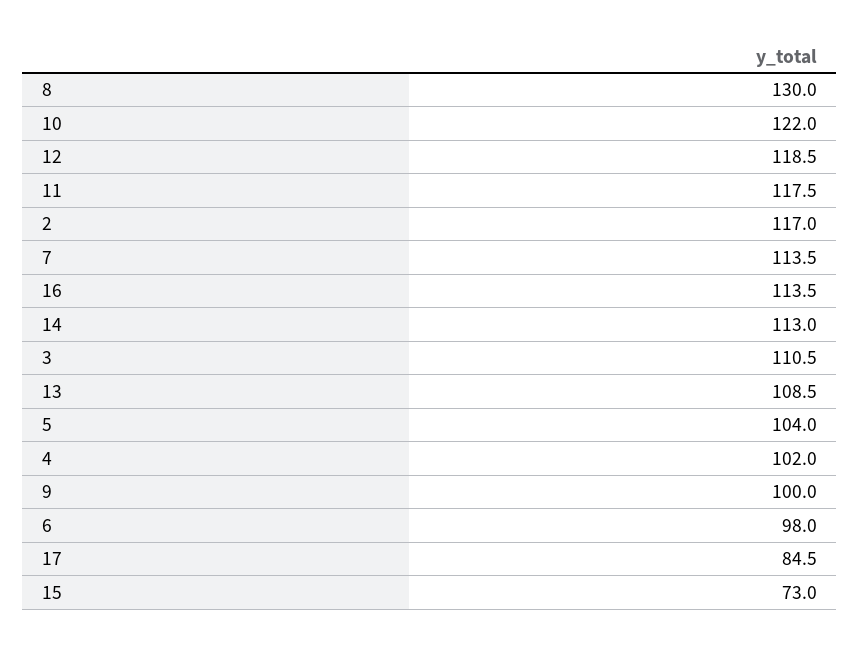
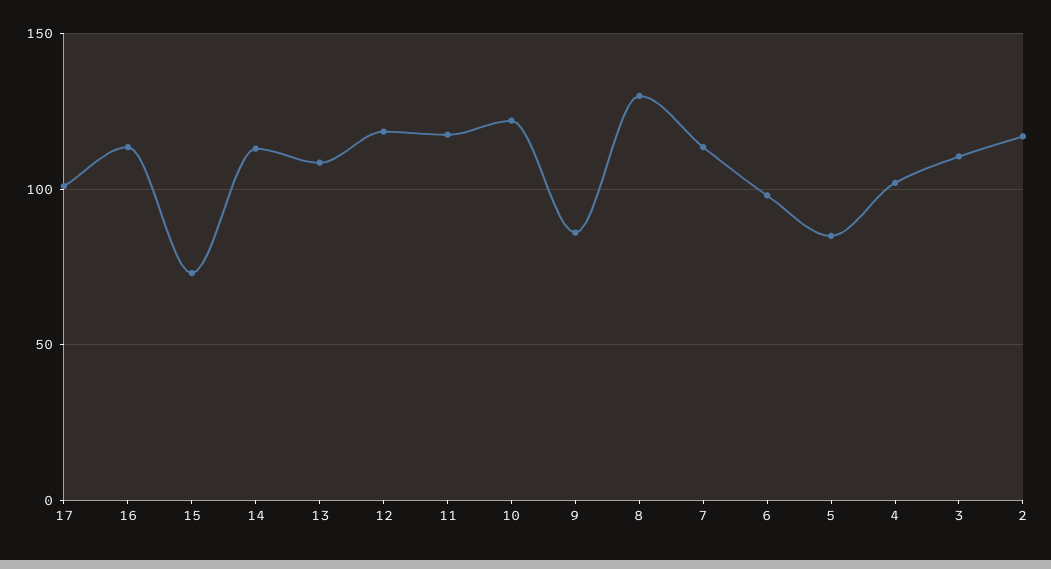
  {
    "8": 130,
    "10": 122,
    "12": 118.5,
    "11": 117.5,
    "2": 117,
    "7": 113.5,
    "16": 113.5,
    "14": 113,
    "3": 110.5,
    "13": 108.5,
-   "5": 104,
+   "5": 85,
    "4": 102,
-   "9": 100,
+   "9": 85,
    "6": 98,
-   "17": 84.5,
+   "17": 100,
    "15": 73
  }

